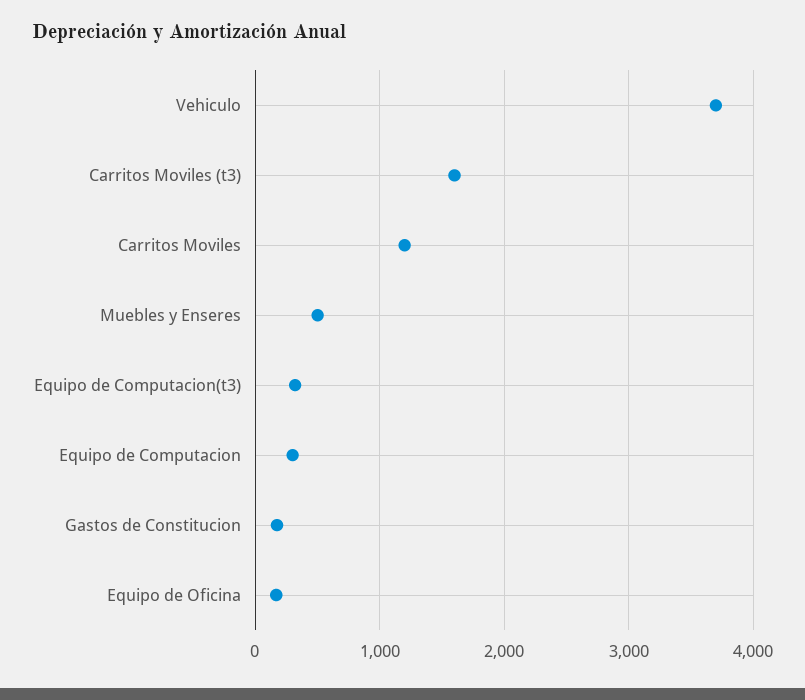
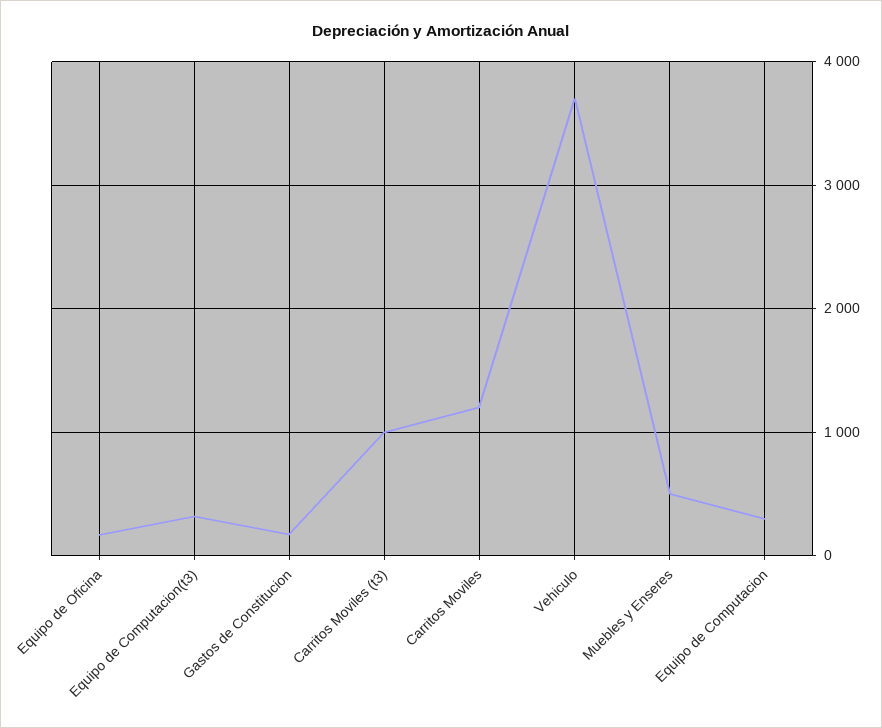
  {
    "Vehiculo": 3700,
-   "Carritos Moviles (t3)": 1600,
+   "Carritos Moviles (t3)": 1000,
    "Carritos Moviles": 1200,
    "Muebles y Enseres": 500,
    "Equipo de Computacion(t3)": 300,
    "Equipo de Computacion": 300,
    "Gastos de Constitucion": 200,
    "Equipo de Oficina": 200
  }

